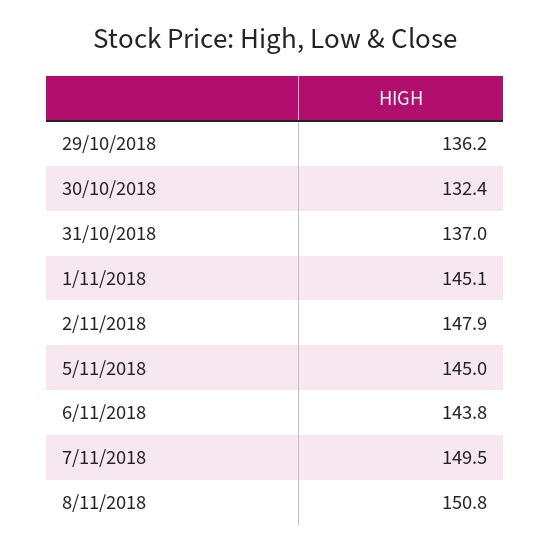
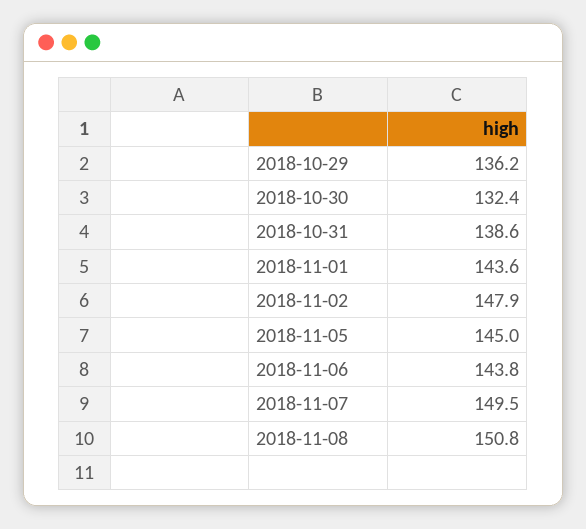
  {
    "29/10/2018": 136.2,
    "30/10/2018": 132.4,
-   "31/10/2018": 137,
+   "31/10/2018": 138.6,
-   "1/11/2018": 145.1,
+   "1/11/2018": 143.6,
    "2/11/2018": 147.9,
    "5/11/2018": 145,
    "6/11/2018": 143.8,
    "7/11/2018": 149.5,
    "8/11/2018": 150.8
  }

